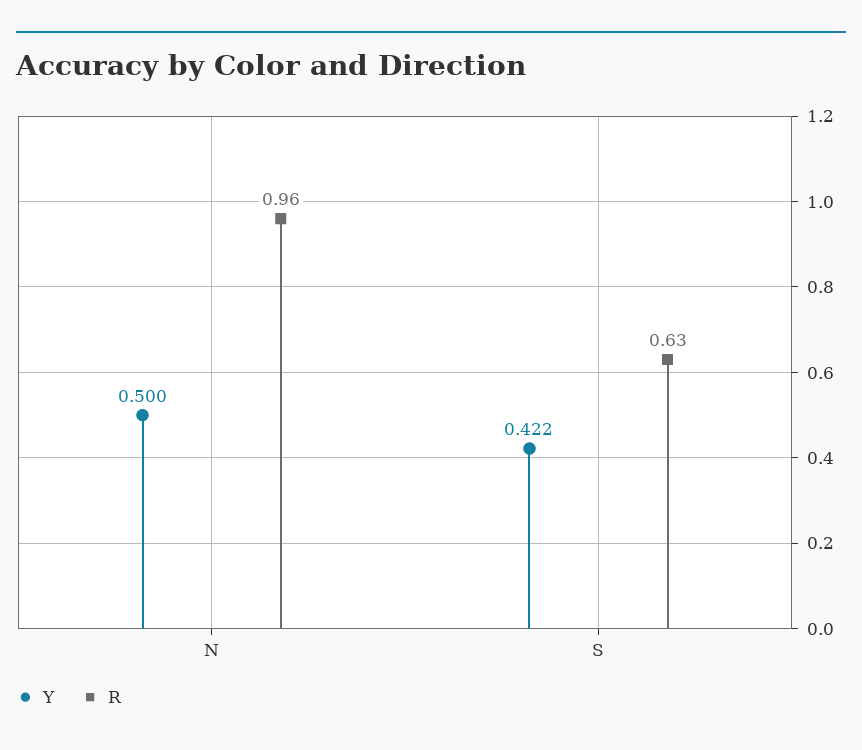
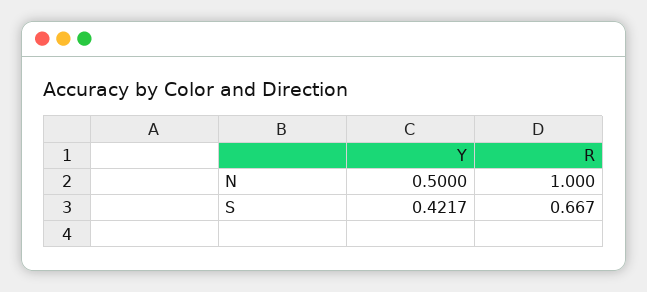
  {
    "Y": {
      "N": 0.5,
      "S": 0.4217
    },
    "R": {
-     "N": 0.96,
+     "N": 1,
-     "S": 0.63
+     "S": 0.667
    }
  }

